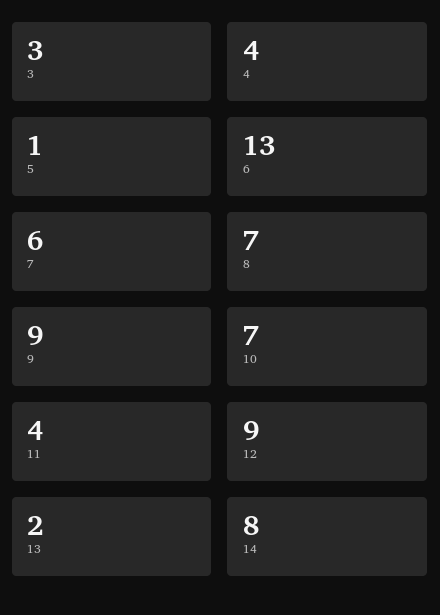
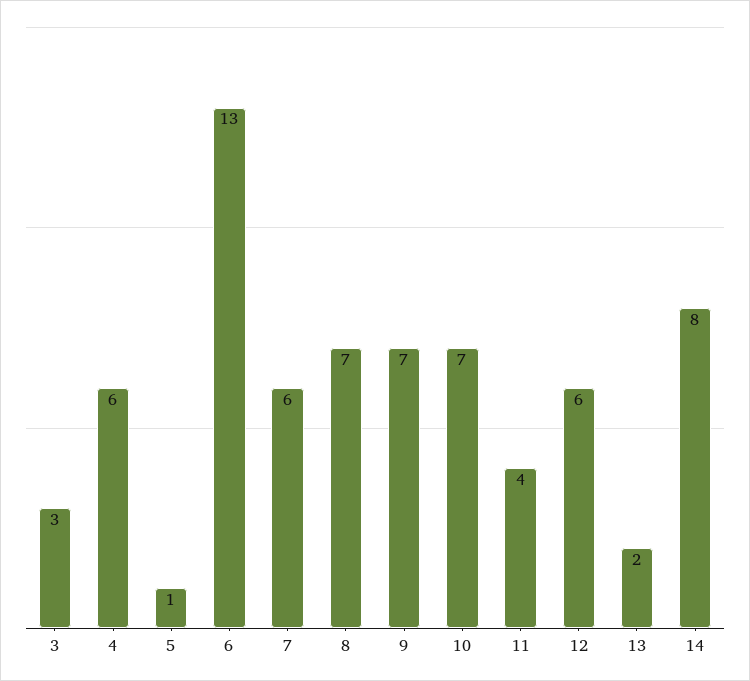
  {
    "3": 3,
-   "4": 4,
+   "4": 6,
    "5": 1,
    "6": 13,
    "7": 6,
    "8": 7,
-   "9": 9,
+   "9": 7,
    "10": 7,
    "11": 4,
-   "12": 9,
+   "12": 6,
    "13": 2,
    "14": 8
  }

